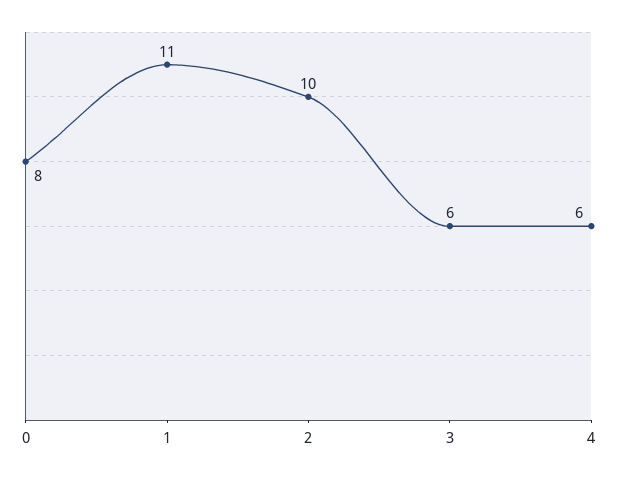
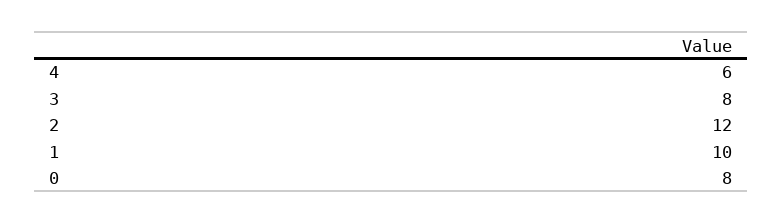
  {
    "0": 8,
-   "1": 11,
+   "1": 10,
-   "2": 10,
+   "2": 12,
-   "3": 6,
+   "3": 8,
    "4": 6
  }

